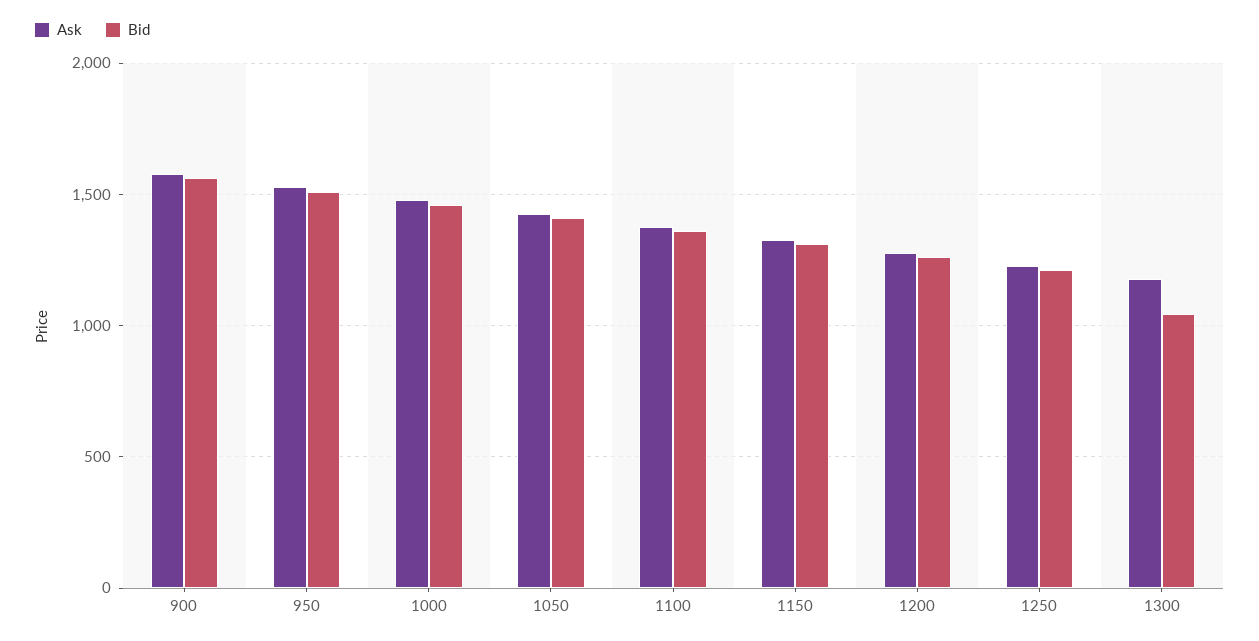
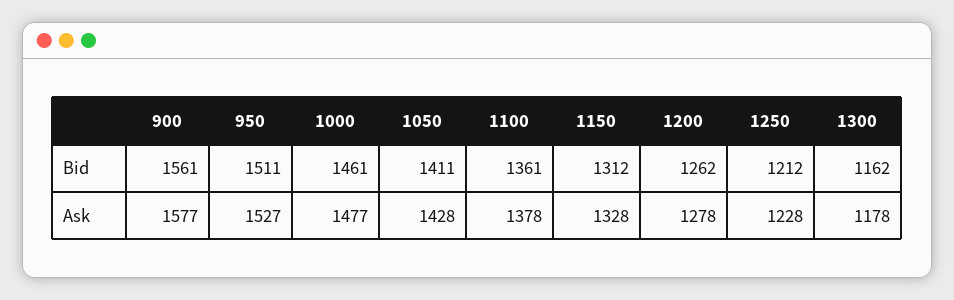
  {
    "Ask": {
      "900": 1577,
      "950": 1527,
      "1000": 1477,
      "1050": 1428,
      "1100": 1378,
      "1150": 1328,
      "1200": 1278,
      "1250": 1228,
      "1300": 1178
    },
    "Bid": {
      "900": 1561,
      "950": 1511,
      "1000": 1461,
      "1050": 1411,
      "1100": 1361,
      "1150": 1312,
      "1200": 1262,
      "1250": 1212,
-     "1300": 1050
+     "1300": 1162
    }
  }

